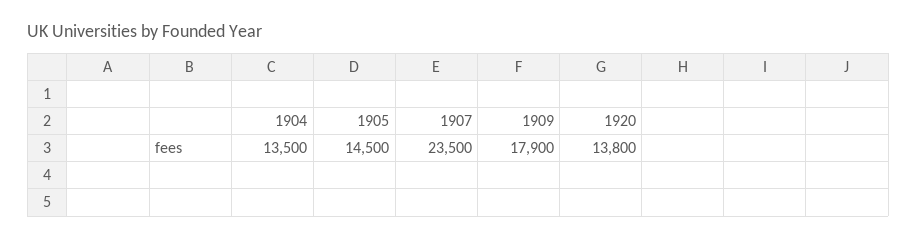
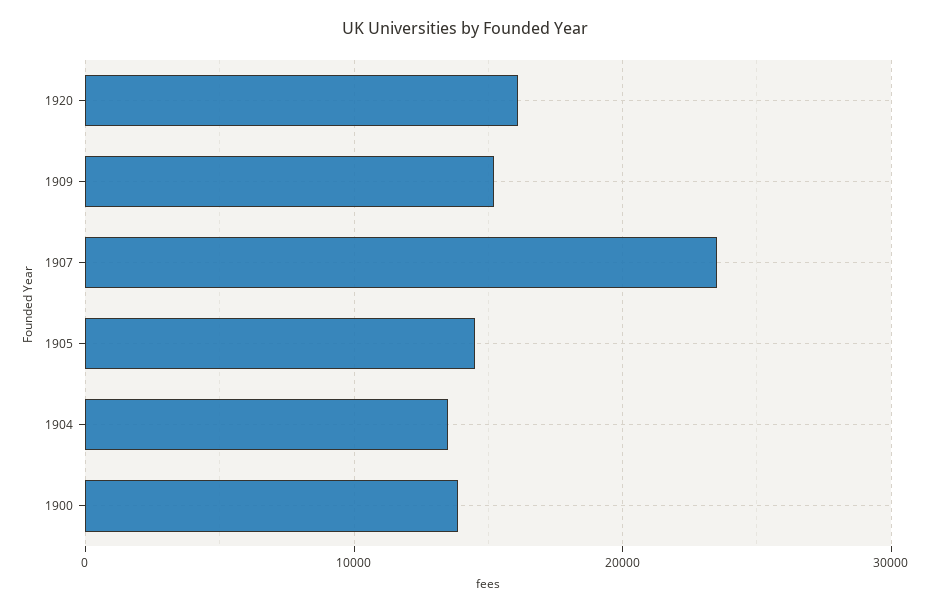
  {
    "1904": 13500,
    "1905": 14500,
    "1907": 23500,
-   "1909": 17900,
+   "1909": 15000,
-   "1920": 13800
+   "1920": 16000,
+   "1900": 14000
  }

